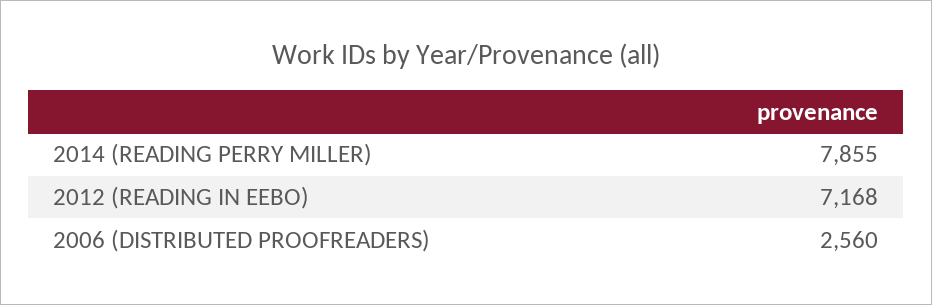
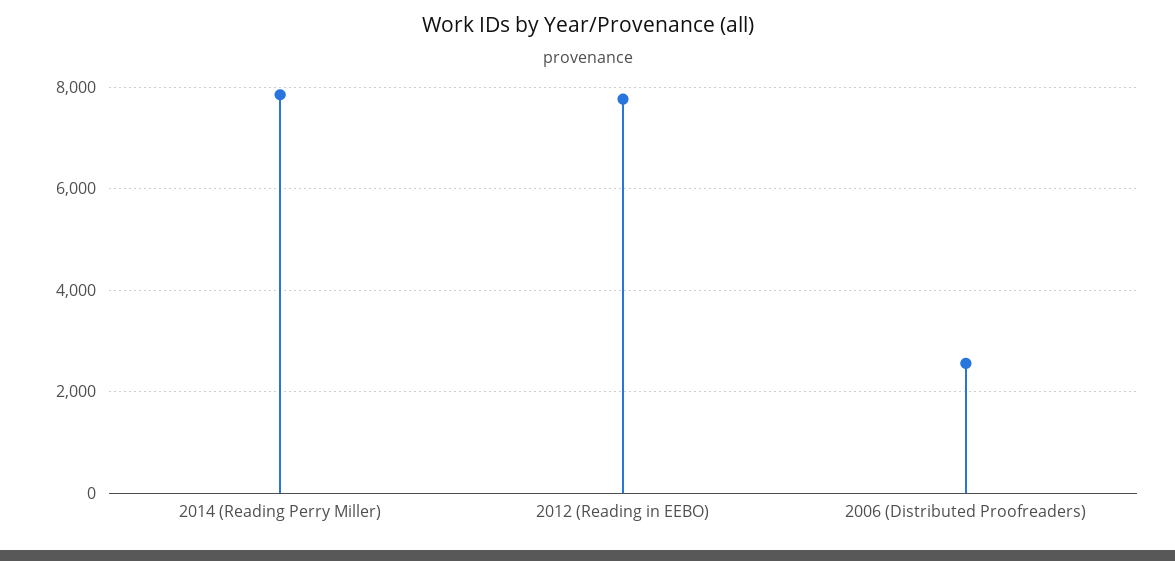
  {
    "2014 (READING PERRY MILLER)": 7855,
-   "2012 (READING IN EEBO)": 7168,
+   "2012 (READING IN EEBO)": 7800,
    "2006 (DISTRIBUTED PROOFREADERS)": 2560
  }

